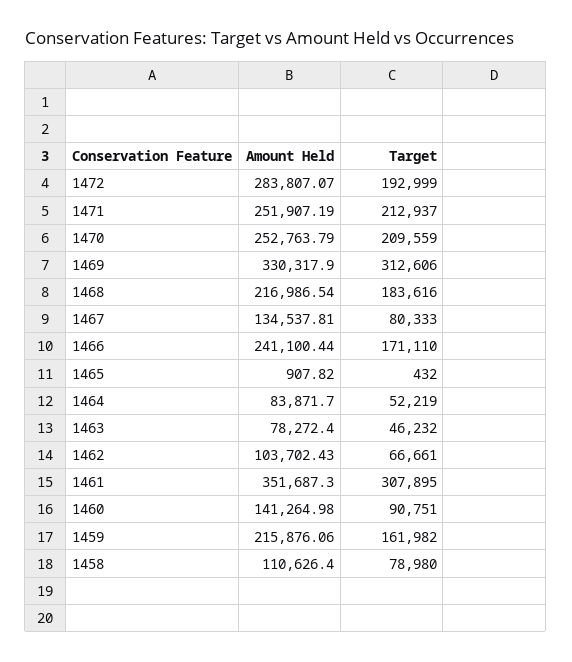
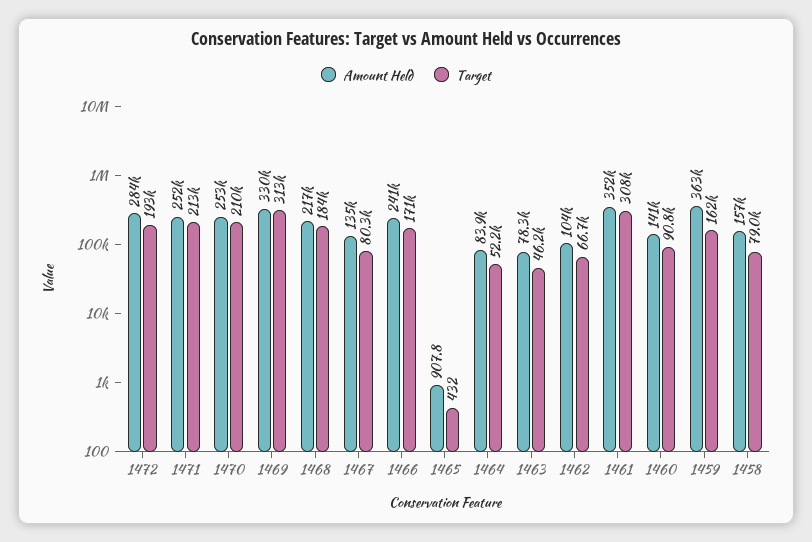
  {
    "Amount Held": {
      "1472": 283807.07,
      "1471": 251907.19,
      "1470": 252763.79,
      "1469": 330317.9,
      "1468": 216986.54,
      "1467": 134537.81,
      "1466": 241100.44,
      "1465": 907.82,
      "1464": 83871.7,
      "1463": 78272.4,
      "1462": 103702.43,
      "1461": 351687.3,
      "1460": 141264.98,
-     "1459": 215876.06,
+     "1459": 363000,
-     "1458": 110626.4
+     "1458": 157000
    },
    "Target": {
      "1472": 192999,
      "1471": 212937,
      "1470": 209559,
      "1469": 312606,
      "1468": 183616,
      "1467": 80333,
      "1466": 171110,
      "1465": 432,
      "1464": 52219,
      "1463": 46232,
      "1462": 66661,
      "1461": 307895,
      "1460": 90751,
      "1459": 161982,
      "1458": 78980
    }
  }

